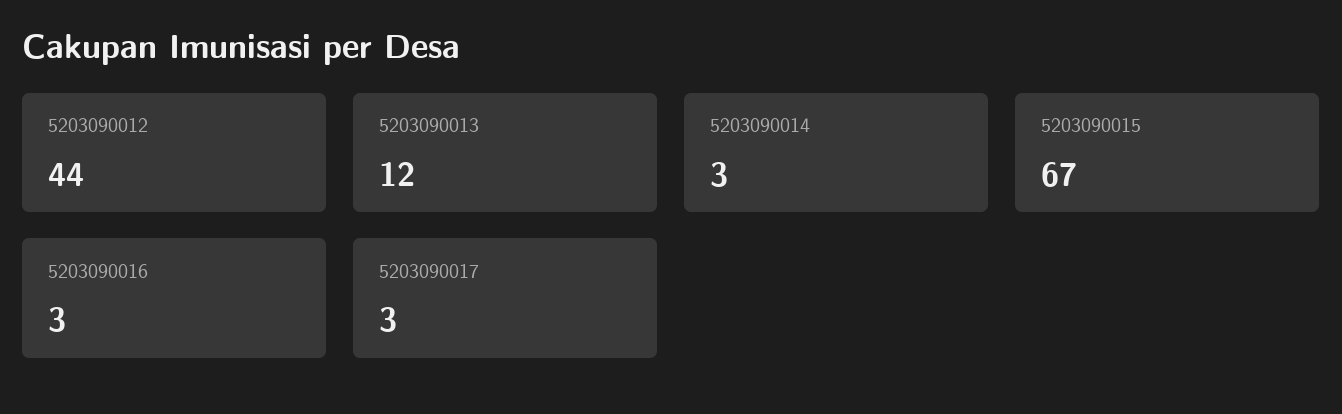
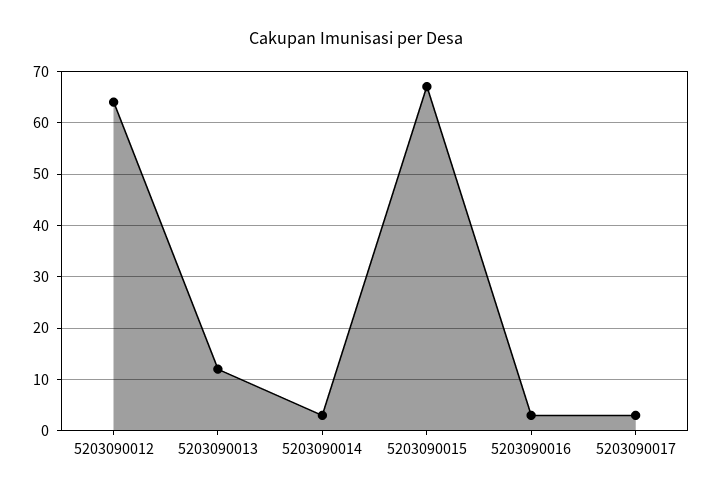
  {
-   "5203090012": 44,
+   "5203090012": 65,
    "5203090013": 12,
    "5203090014": 3,
    "5203090015": 67,
    "5203090016": 3,
    "5203090017": 3
  }

